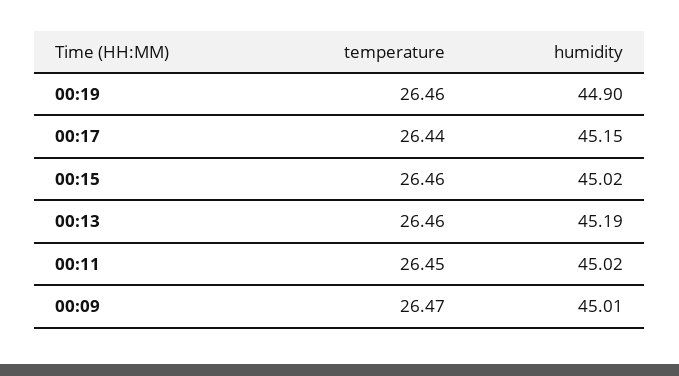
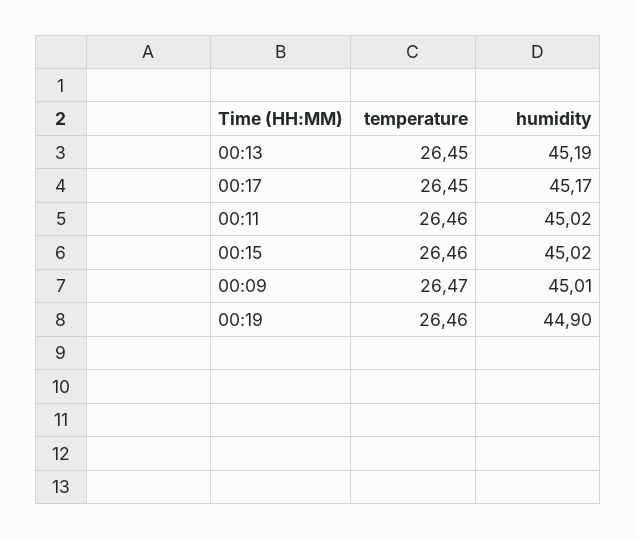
  {
    "temperature": {
      "00:19": 26.46,
-     "00:17": 26.44,
+     "00:17": 26.45,
      "00:15": 26.46,
-     "00:13": 26.46,
+     "00:13": 26.45,
-     "00:11": 26.45,
+     "00:11": 26.46,
      "00:09": 26.47
    },
    "humidity": {
      "00:19": 44.9,
-     "00:17": 45.15,
+     "00:17": 45.17,
      "00:15": 45.02,
      "00:13": 45.19,
      "00:11": 45.02,
      "00:09": 45.01
    }
  }

